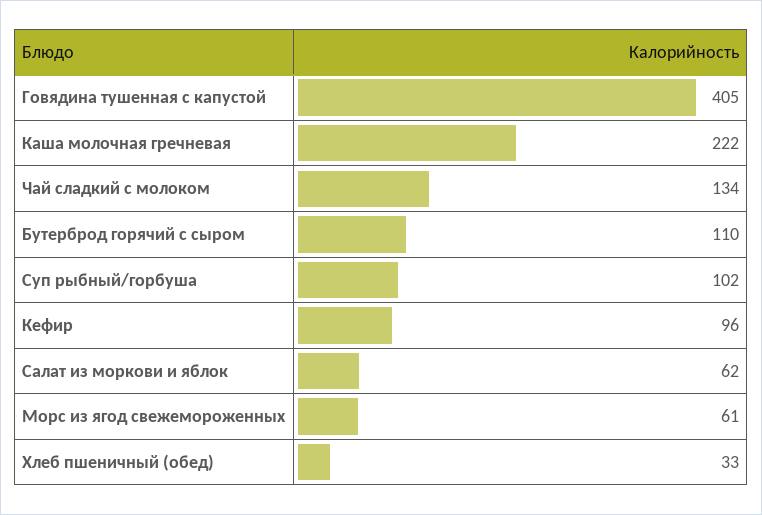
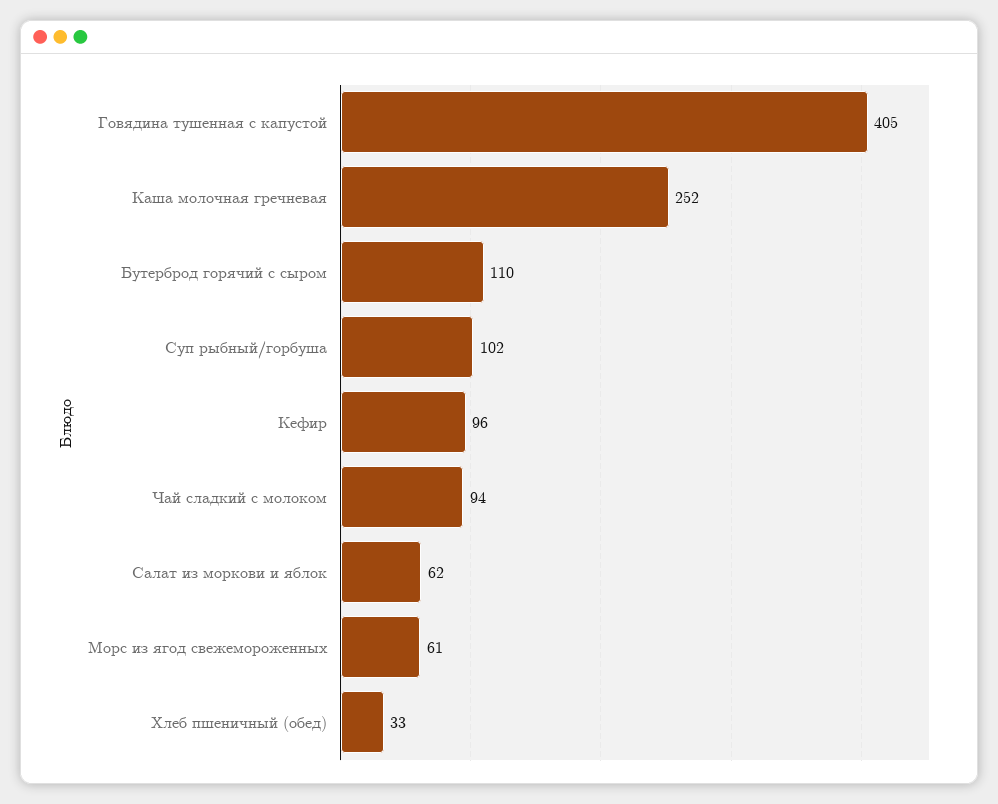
  {
    "Говядина тушенная с капустой": 405,
-   "Каша молочная гречневая": 222,
+   "Каша молочная гречневая": 252,
-   "Чай сладкий с молоком": 134,
+   "Чай сладкий с молоком": 94,
    "Бутерброд горячий с сыром": 110,
    "Суп рыбный/горбуша": 102,
    "Кефир": 96,
    "Салат из моркови и яблок": 62,
    "Морс из ягод свежемороженных": 61,
    "Хлеб пшеничный (обед)": 33
  }

